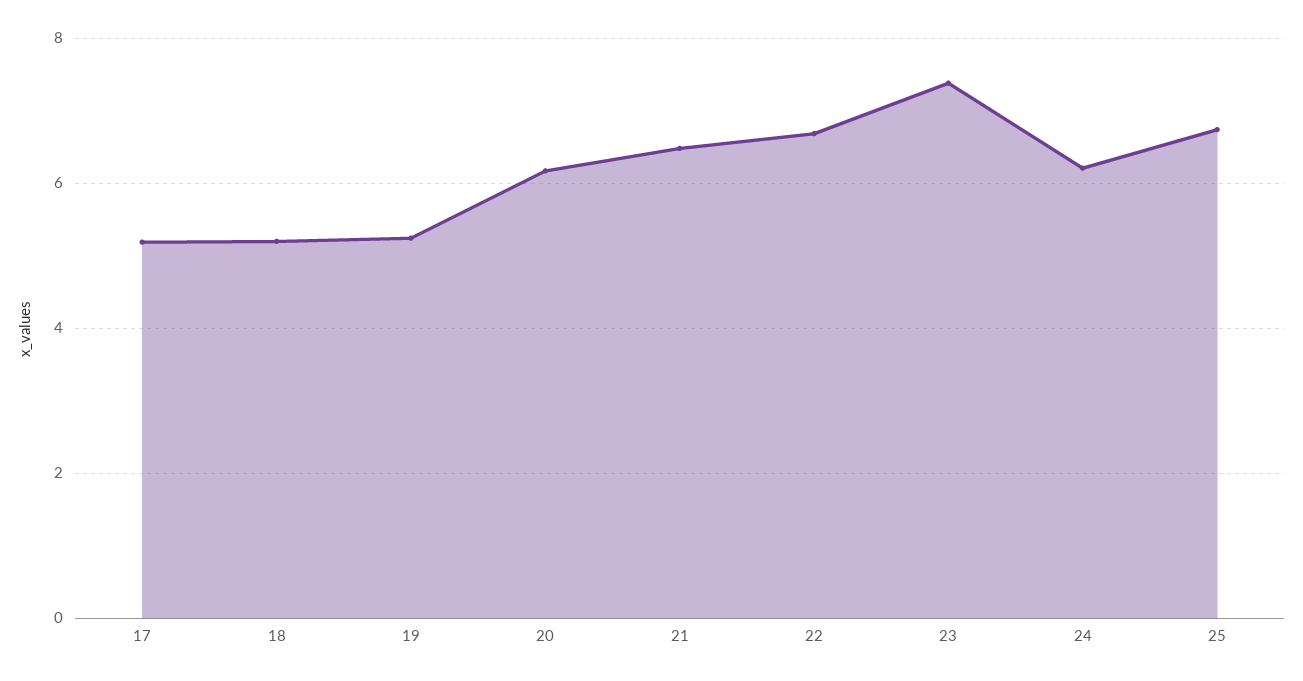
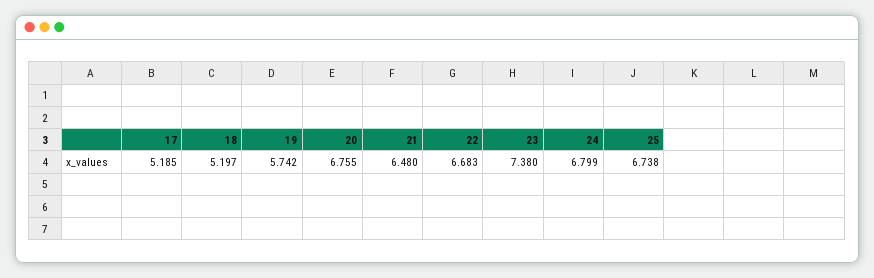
  {
    "17": 5.185,
    "18": 5.197,
-   "19": 5.2,
+   "19": 5.742,
-   "20": 6.2,
+   "20": 6.755,
    "21": 6.48,
    "22": 6.683,
    "23": 7.38,
-   "24": 6.2,
+   "24": 6.799,
    "25": 6.738
  }

